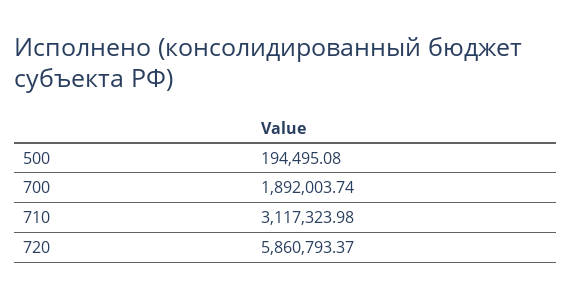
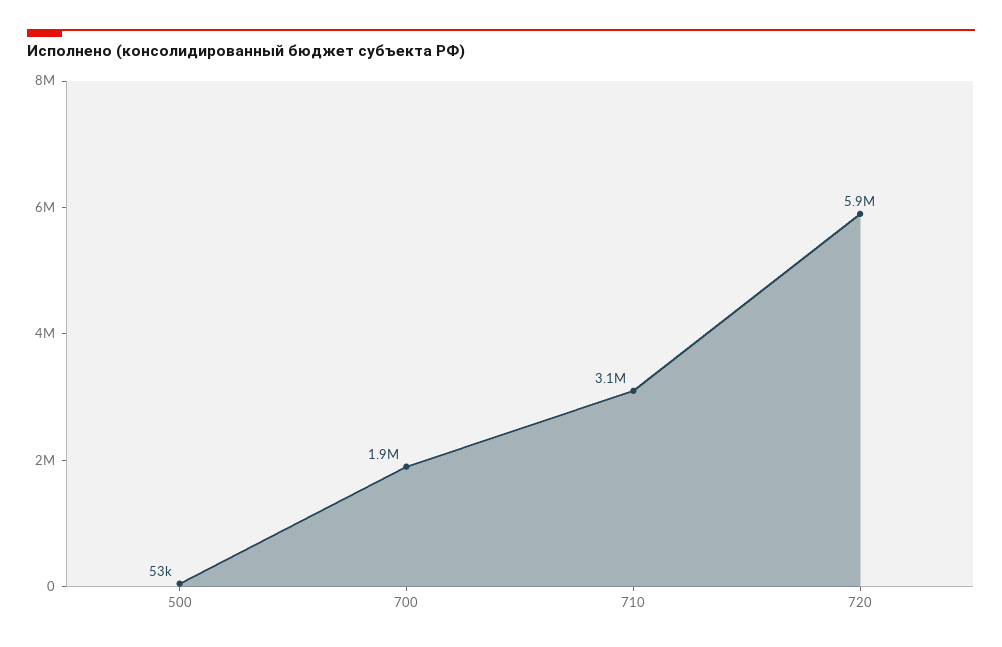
  {
-   "500": 194495.08,
+   "500": 53000,
    "700": 1892003.74,
    "710": 3117323.98,
    "720": 5860793.37
  }

